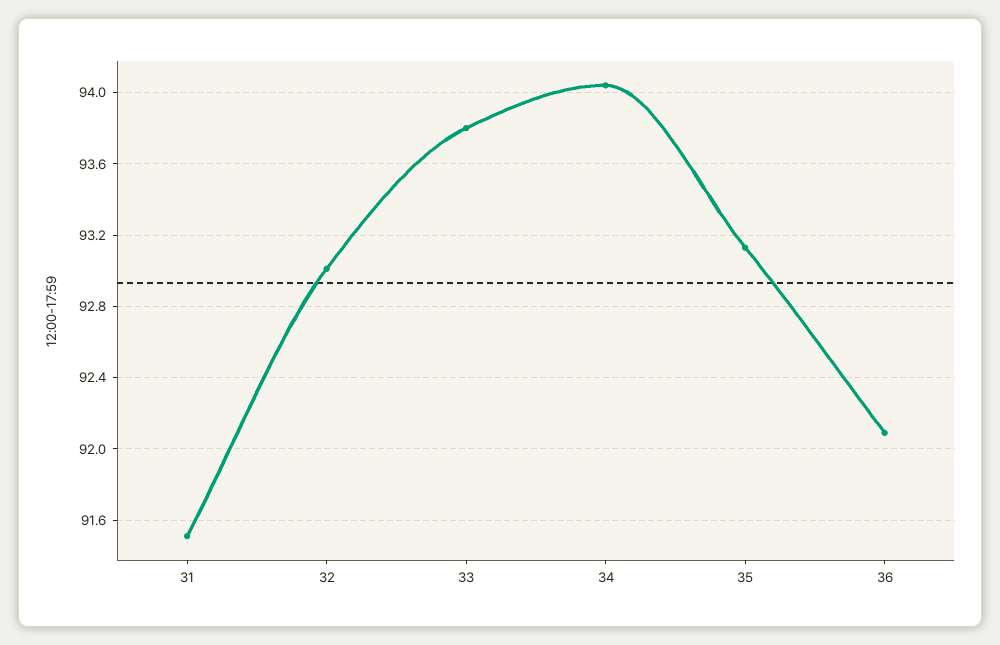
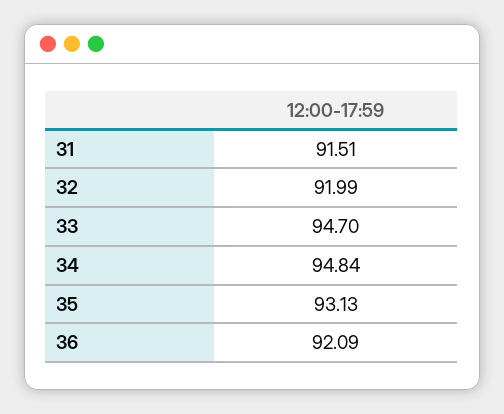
  {
    "31": 91.51,
-   "32": 93,
+   "32": 91.99,
-   "33": 93.8,
+   "33": 94.7,
-   "34": 94.05,
+   "34": 94.84,
    "35": 93.13,
    "36": 92.09
  }

